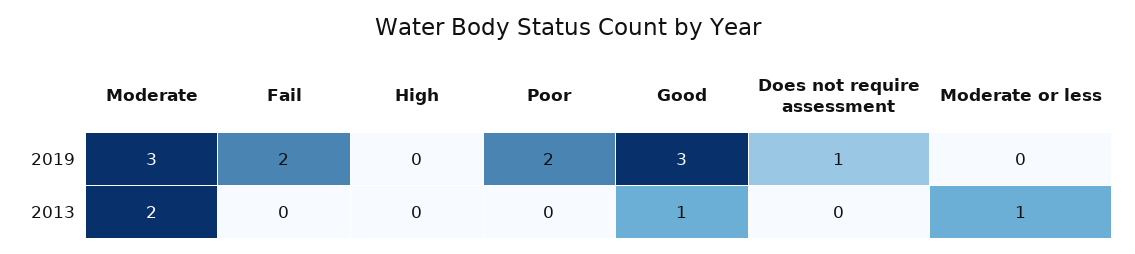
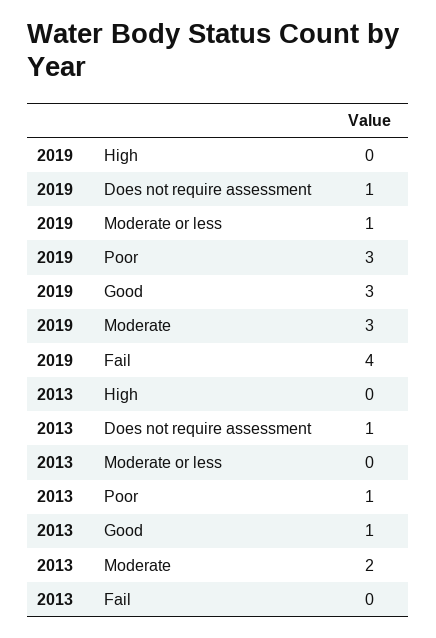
  {
    "Moderate": {
      "2019": 3,
      "2013": 2
    },
    "Fail": {
-     "2019": 2,
+     "2019": 4,
      "2013": 0
    },
    "High": {
      "2019": 0,
      "2013": 0
    },
    "Poor": {
-     "2019": 2,
+     "2019": 3,
-     "2013": 0
+     "2013": 1
    },
    "Good": {
      "2019": 3,
      "2013": 1
    },
    "Does not require assessment": {
      "2019": 1,
-     "2013": 0
+     "2013": 1
    },
    "Moderate or less": {
-     "2019": 0,
+     "2019": 1,
-     "2013": 1
+     "2013": 0
    }
  }

